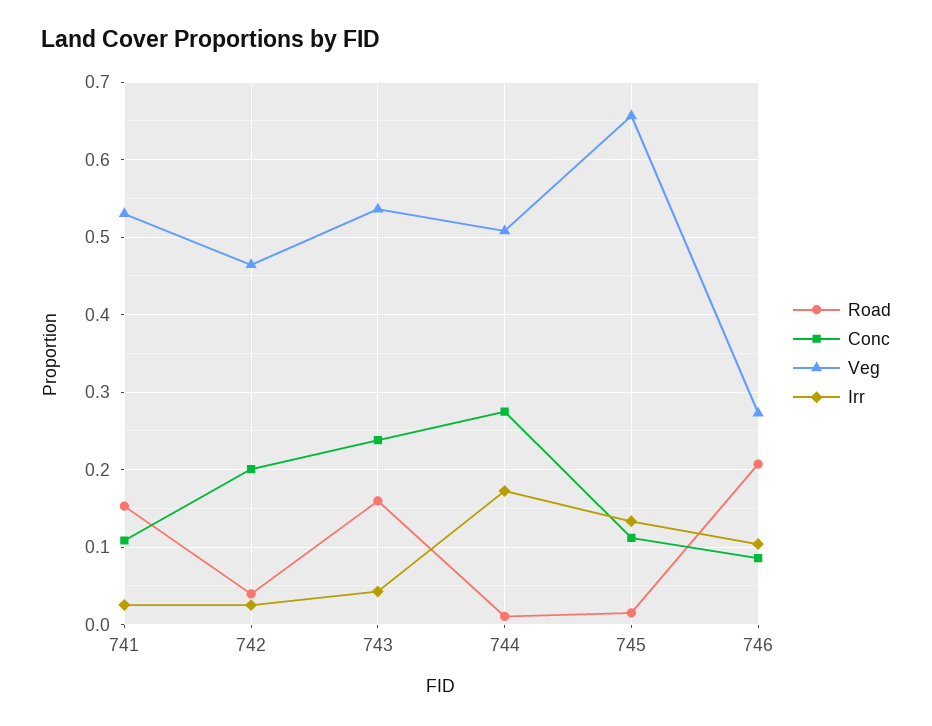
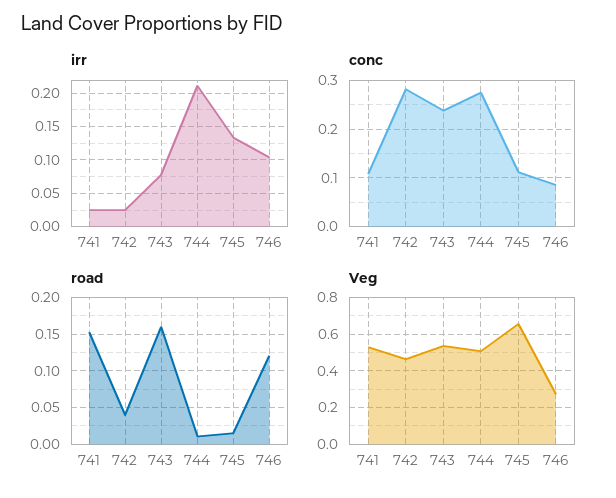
  {
    "Road": {
      "741": 0.15,
      "742": 0.04,
      "743": 0.16,
      "744": 0.01,
      "745": 0.02,
-     "746": 0.21
+     "746": 0.12
    },
    "Conc": {
      "741": 0.11,
-     "742": 0.2,
+     "742": 0.28,
      "743": 0.24,
      "744": 0.27,
      "745": 0.11,
      "746": 0.09
    },
    "Veg": {
      "741": 0.53,
      "742": 0.46,
      "743": 0.54,
      "744": 0.51,
      "745": 0.66,
      "746": 0.27
    },
    "Irr": {
      "741": 0.03,
      "742": 0.03,
-     "743": 0.04,
+     "743": 0.08,
-     "744": 0.17,
+     "744": 0.21,
      "745": 0.13,
      "746": 0.1
    }
  }

